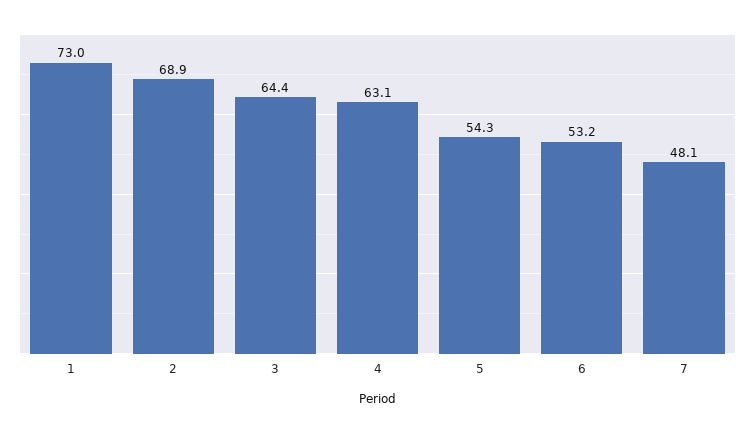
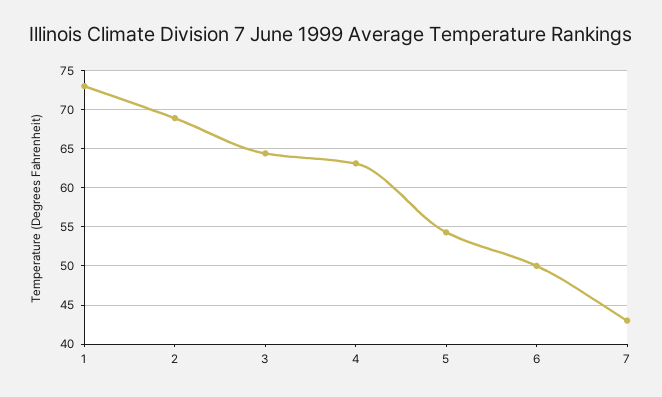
  {
    "1": 73,
    "2": 68.9,
    "3": 64.4,
    "4": 63.1,
    "5": 54.3,
-   "6": 53.2,
+   "6": 50,
-   "7": 48.1
+   "7": 43
  }

